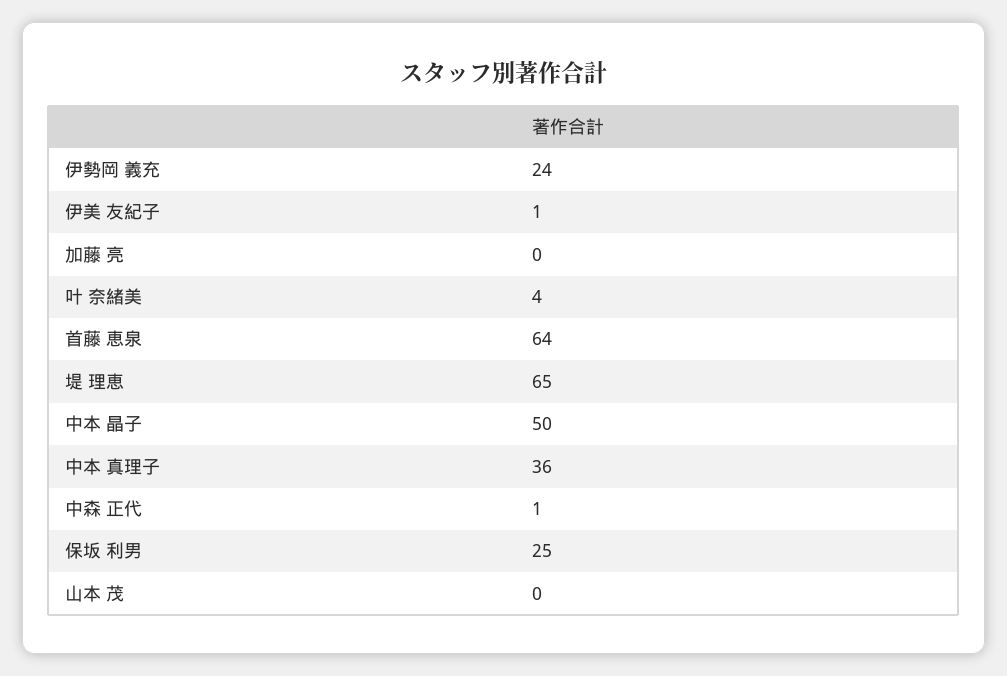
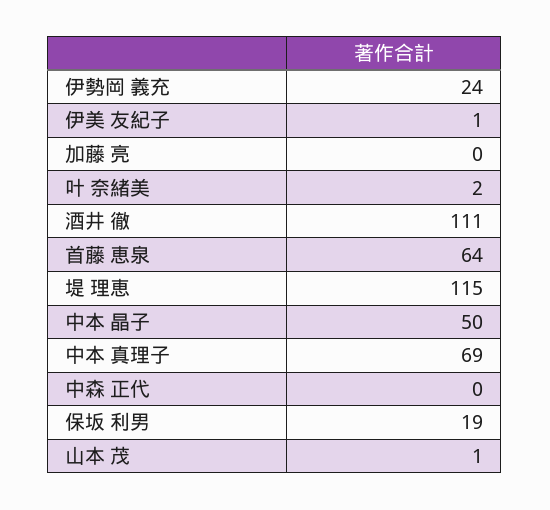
  {
    "伊勢岡 義充": 24,
    "伊美 友紀子": 1,
    "加藤 亮": 0,
-   "叶 奈緒美": 4,
+   "叶 奈緒美": 2,
    "首藤 恵泉": 64,
-   "堤 理恵": 65,
+   "堤 理恵": 115,
    "中本 晶子": 50,
-   "中本 真理子": 36,
+   "中本 真理子": 69,
-   "中森 正代": 1,
+   "中森 正代": 0,
-   "保坂 利男": 25,
+   "保坂 利男": 19,
-   "山本 茂": 0
+   "山本 茂": 1,
+   "酒井 徹": 111
  }

